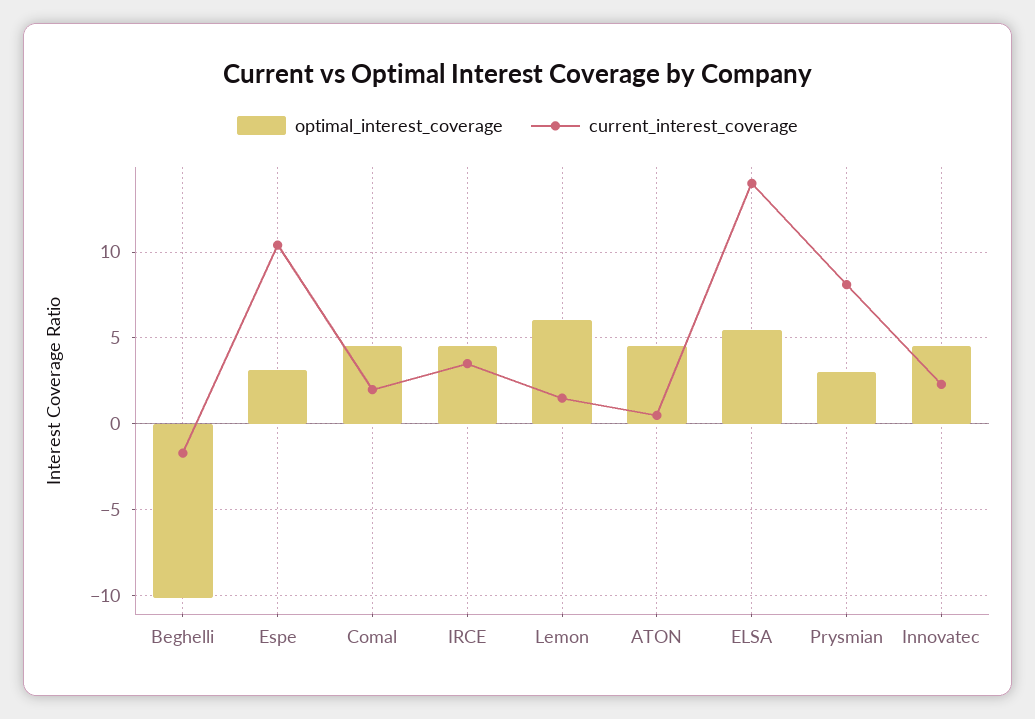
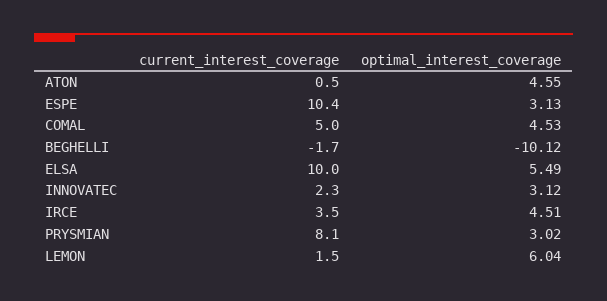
  {
    "optimal_interest_coverage": {
      "Beghelli": -10.12,
      "Espe": 3.13,
      "Comal": 4.53,
      "IRCE": 4.51,
      "Lemon": 6.04,
      "ATON": 4.55,
      "ELSA": 5.49,
      "Prysmian": 3.02,
-     "Innovatec": 4.5
+     "Innovatec": 3.12
    },
    "current_interest_coverage": {
      "Beghelli": -1.7,
      "Espe": 10.4,
-     "Comal": 2,
+     "Comal": 5,
      "IRCE": 3.5,
      "Lemon": 1.5,
      "ATON": 0.5,
-     "ELSA": 14,
+     "ELSA": 10,
      "Prysmian": 8.1,
      "Innovatec": 2.3
    }
  }

